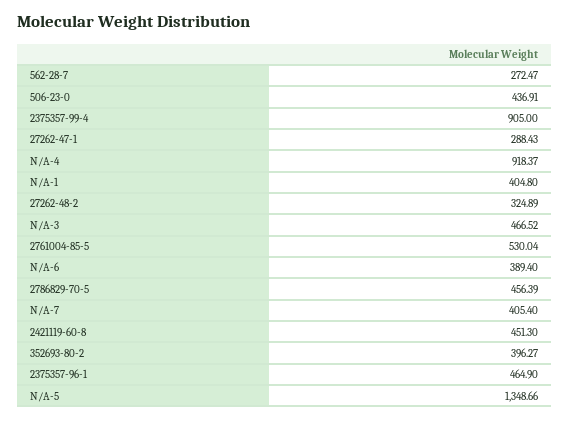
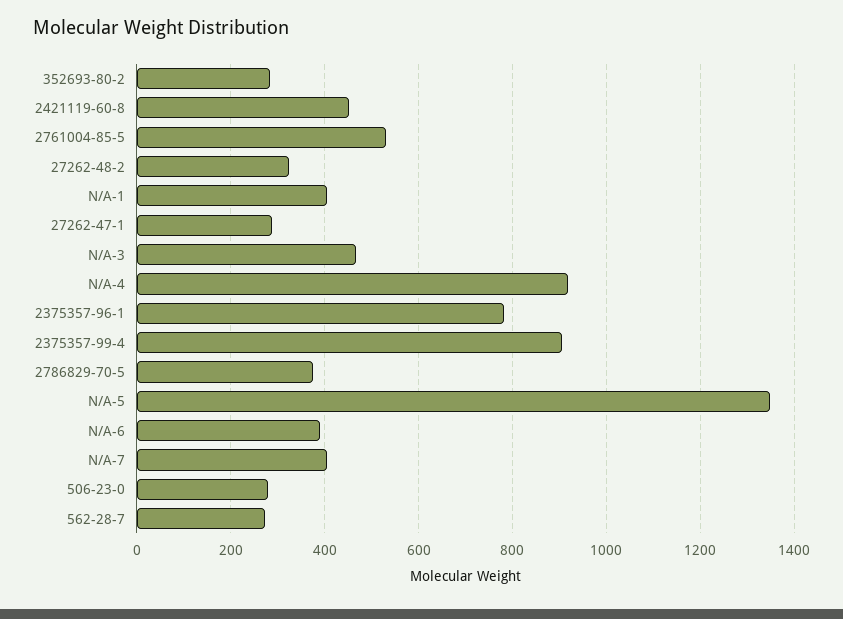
  {
    "562-28-7": 272.47,
-   "506-23-0": 436.91,
+   "506-23-0": 280,
    "2375357-99-4": 905,
    "27262-47-1": 288.43,
    "N/A-4": 918.37,
    "N/A-1": 404.8,
    "27262-48-2": 324.89,
    "N/A-3": 466.52,
    "2761004-85-5": 530.04,
    "N/A-6": 389.4,
-   "2786829-70-5": 456.39,
+   "2786829-70-5": 380,
    "N/A-7": 405.4,
    "2421119-60-8": 451.3,
-   "352693-80-2": 396.27,
+   "352693-80-2": 280,
-   "2375357-96-1": 464.9,
+   "2375357-96-1": 780,
    "N/A-5": 1348.66
  }

